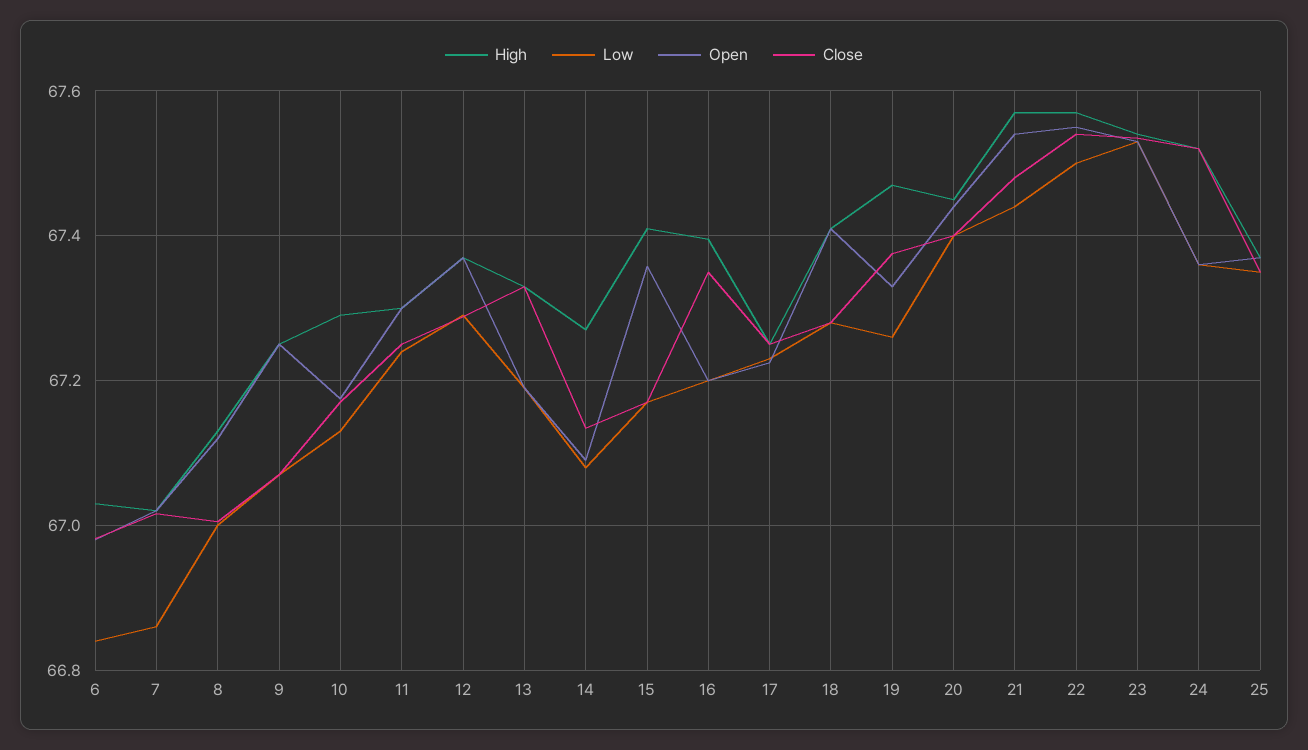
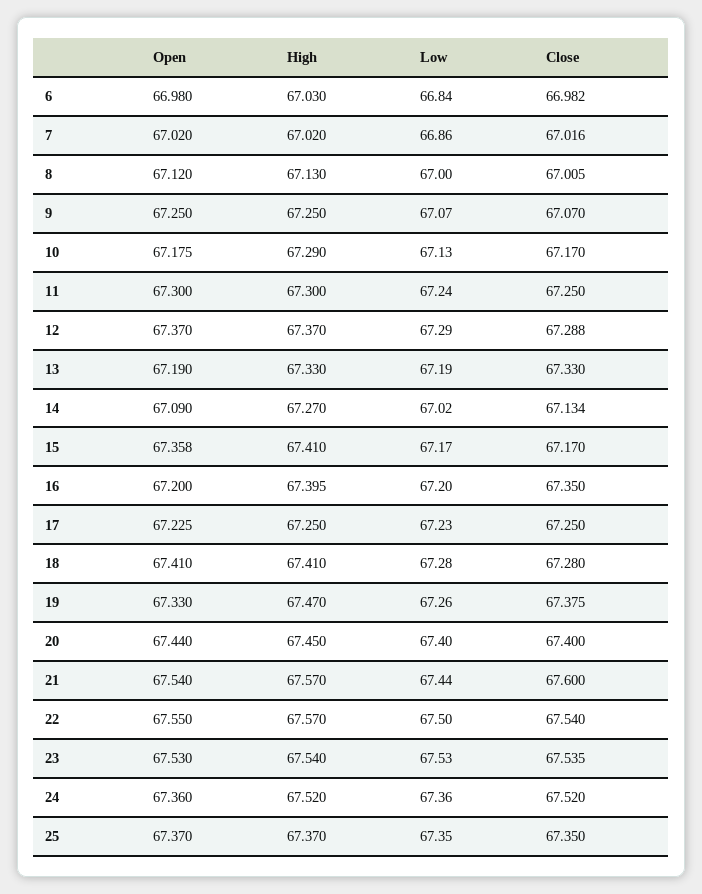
  {
    "High": {
      "6": 67.03,
      "7": 67.02,
      "8": 67.13,
      "9": 67.25,
      "10": 67.29,
      "11": 67.3,
      "12": 67.37,
      "13": 67.33,
      "14": 67.27,
      "15": 67.41,
      "16": 67.395,
      "17": 67.25,
      "18": 67.41,
      "19": 67.47,
      "20": 67.45,
      "21": 67.57,
      "22": 67.57,
      "23": 67.54,
      "24": 67.52,
      "25": 67.37
    },
    "Low": {
      "6": 66.84,
      "7": 66.86,
      "8": 67,
      "9": 67.07,
      "10": 67.13,
      "11": 67.24,
      "12": 67.29,
      "13": 67.19,
-     "14": 67.08,
+     "14": 67.02,
      "15": 67.17,
      "16": 67.2,
      "17": 67.23,
      "18": 67.28,
      "19": 67.26,
      "20": 67.4,
      "21": 67.44,
      "22": 67.5,
      "23": 67.53,
      "24": 67.36,
      "25": 67.35
    },
    "Open": {
      "6": 66.98,
      "7": 67.02,
      "8": 67.12,
      "9": 67.25,
      "10": 67.175,
      "11": 67.3,
      "12": 67.37,
      "13": 67.19,
      "14": 67.09,
      "15": 67.358,
      "16": 67.2,
      "17": 67.225,
      "18": 67.41,
      "19": 67.33,
      "20": 67.44,
      "21": 67.54,
      "22": 67.55,
      "23": 67.53,
      "24": 67.36,
      "25": 67.37
    },
    "Close": {
      "6": 66.982,
      "7": 67.016,
      "8": 67.005,
      "9": 67.07,
      "10": 67.17,
      "11": 67.25,
      "12": 67.288,
      "13": 67.33,
      "14": 67.134,
      "15": 67.17,
      "16": 67.35,
      "17": 67.25,
      "18": 67.28,
      "19": 67.375,
      "20": 67.4,
-     "21": 67.48,
+     "21": 67.6,
      "22": 67.54,
      "23": 67.535,
      "24": 67.52,
      "25": 67.35
    }
  }

